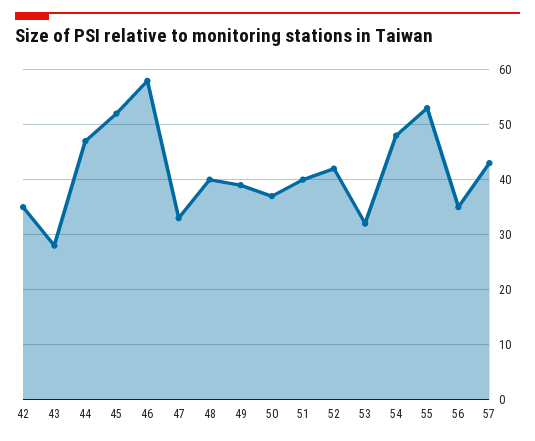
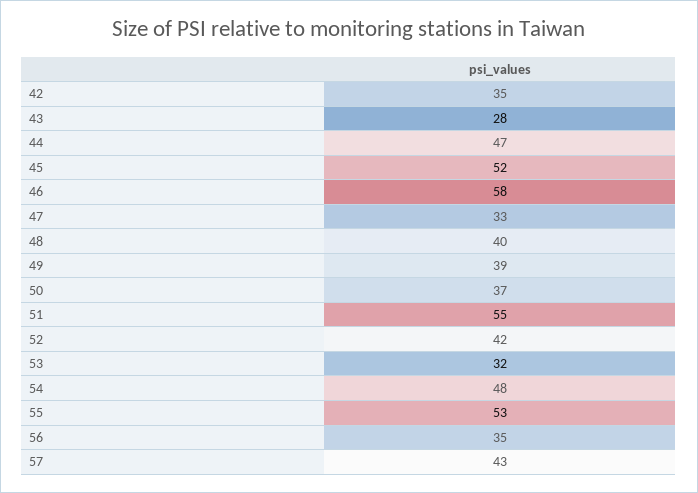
  {
    "42": 35,
    "43": 28,
    "44": 47,
    "45": 52,
    "46": 58,
    "47": 33,
    "48": 40,
    "49": 39,
    "50": 37,
-   "51": 40,
+   "51": 55,
    "52": 42,
    "53": 32,
    "54": 48,
    "55": 53,
    "56": 35,
    "57": 43
  }

